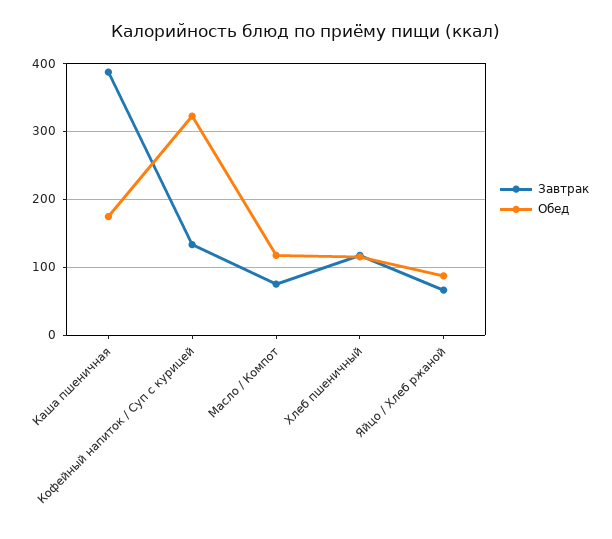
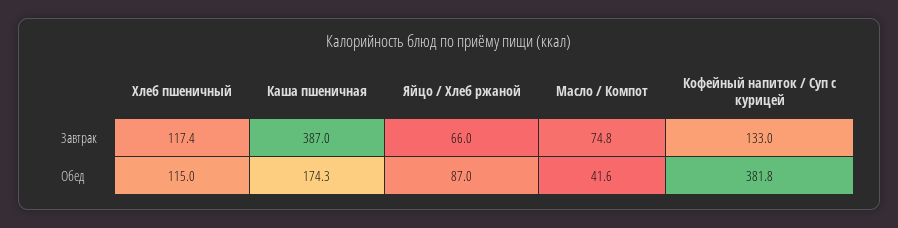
  {
    "Завтрак": {
      "Каша пшеничная": 387,
      "Кофейный напиток / Суп с курицей": 133,
      "Масло / Компот": 74.8,
      "Хлеб пшеничный": 117.4,
      "Яйцо / Хлеб ржаной": 66
    },
    "Обед": {
      "Каша пшеничная": 174.3,
-     "Кофейный напиток / Суп с курицей": 320,
+     "Кофейный напиток / Суп с курицей": 381.8,
-     "Масло / Компот": 120,
+     "Масло / Компот": 41.6,
      "Хлеб пшеничный": 115,
      "Яйцо / Хлеб ржаной": 87
    }
  }

